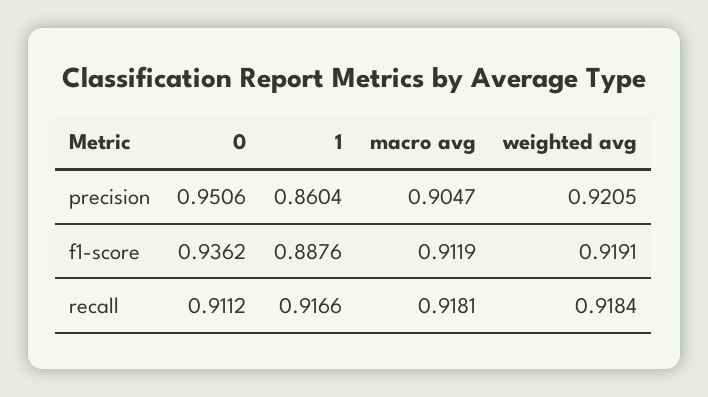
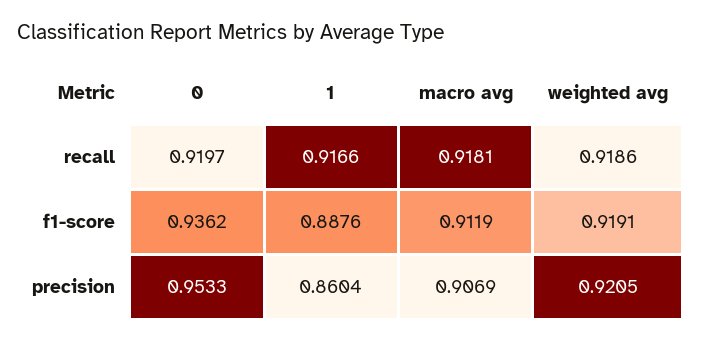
  {
    "0": {
-     "precision": 0.9506,
+     "precision": 0.9533,
      "f1-score": 0.9362,
-     "recall": 0.9112
+     "recall": 0.9197
    },
    "1": {
      "precision": 0.8604,
      "f1-score": 0.8876,
      "recall": 0.9166
    },
    "macro avg": {
-     "precision": 0.9047,
+     "precision": 0.9069,
      "f1-score": 0.9119,
      "recall": 0.9181
    },
    "weighted avg": {
      "precision": 0.9205,
      "f1-score": 0.9191,
-     "recall": 0.9184
+     "recall": 0.9186
    }
  }

